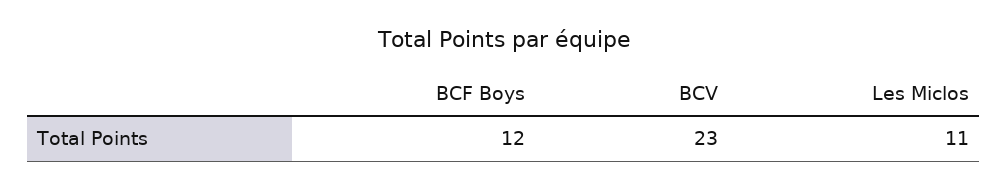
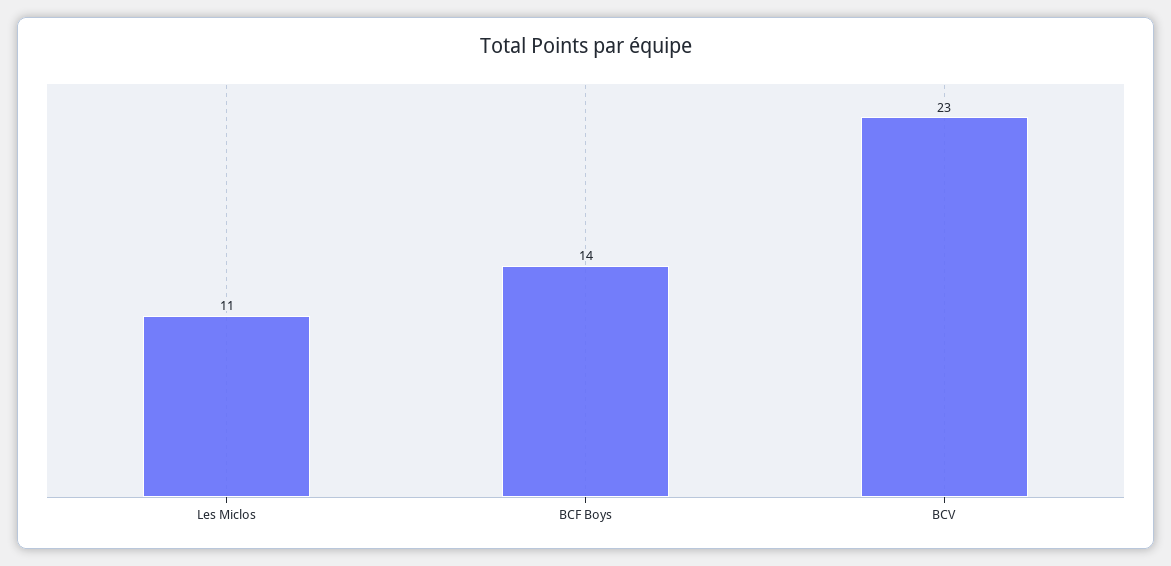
  {
-   "BCF Boys": 12,
+   "BCF Boys": 14,
    "BCV": 23,
    "Les Miclos": 11
  }

